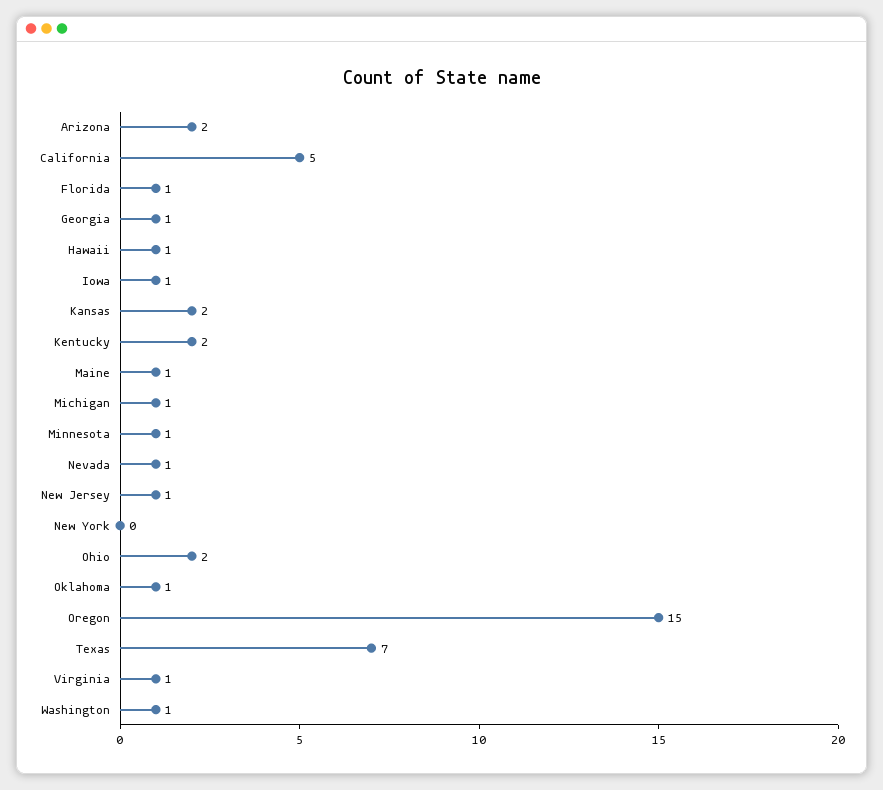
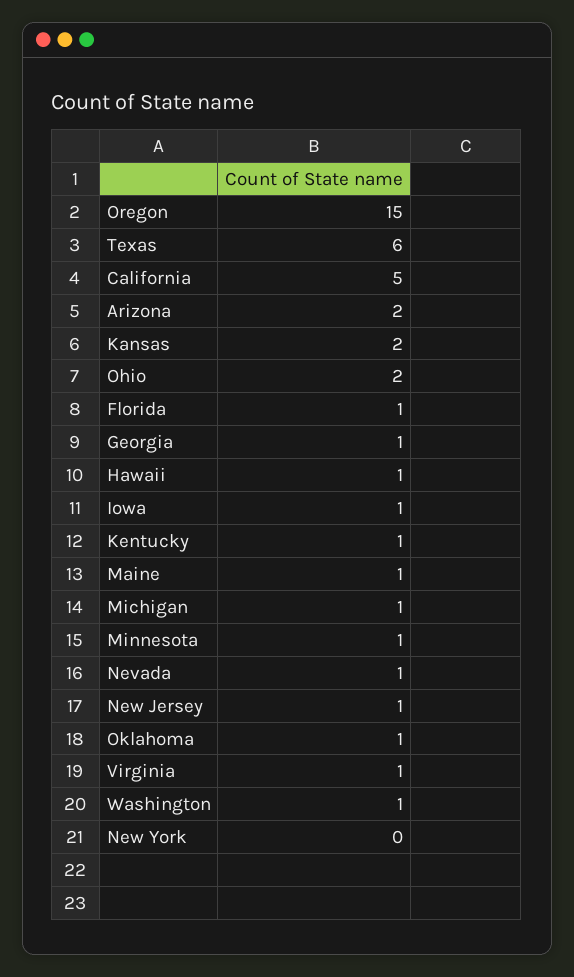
  {
    "Arizona": 2,
    "California": 5,
    "Florida": 1,
    "Georgia": 1,
    "Hawaii": 1,
    "Iowa": 1,
    "Kansas": 2,
-   "Kentucky": 2,
+   "Kentucky": 1,
    "Maine": 1,
    "Michigan": 1,
    "Minnesota": 1,
    "Nevada": 1,
    "New Jersey": 1,
    "New York": 0,
    "Ohio": 2,
    "Oklahoma": 1,
    "Oregon": 15,
-   "Texas": 7,
+   "Texas": 6,
    "Virginia": 1,
    "Washington": 1
  }

